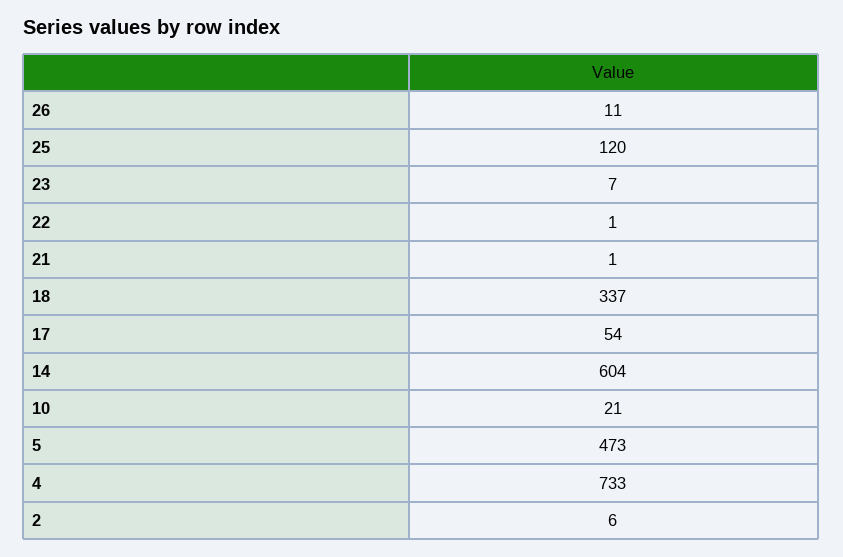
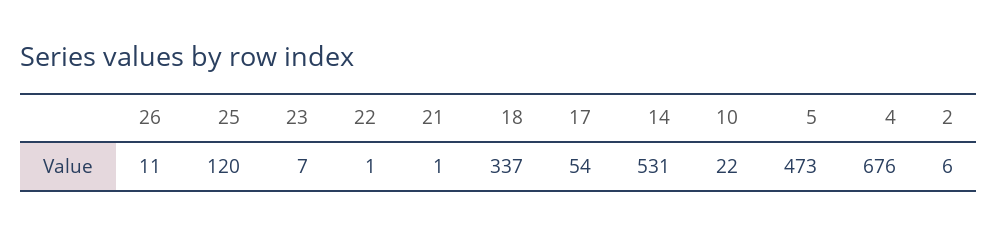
  {
    "26": 11,
    "25": 120,
    "23": 7,
    "22": 1,
    "21": 1,
    "18": 337,
    "17": 54,
-   "14": 604,
+   "14": 531,
-   "10": 21,
+   "10": 22,
    "5": 473,
-   "4": 733,
+   "4": 676,
    "2": 6
  }

